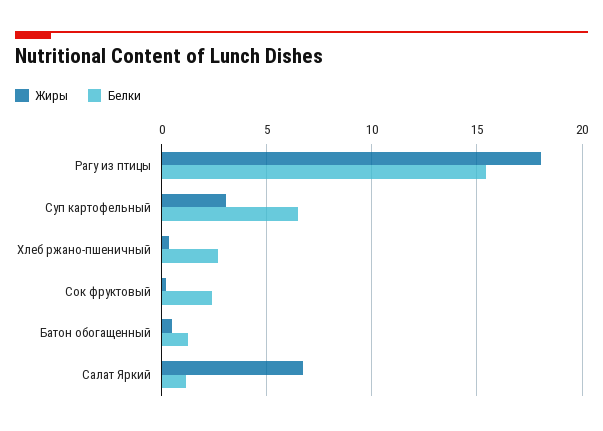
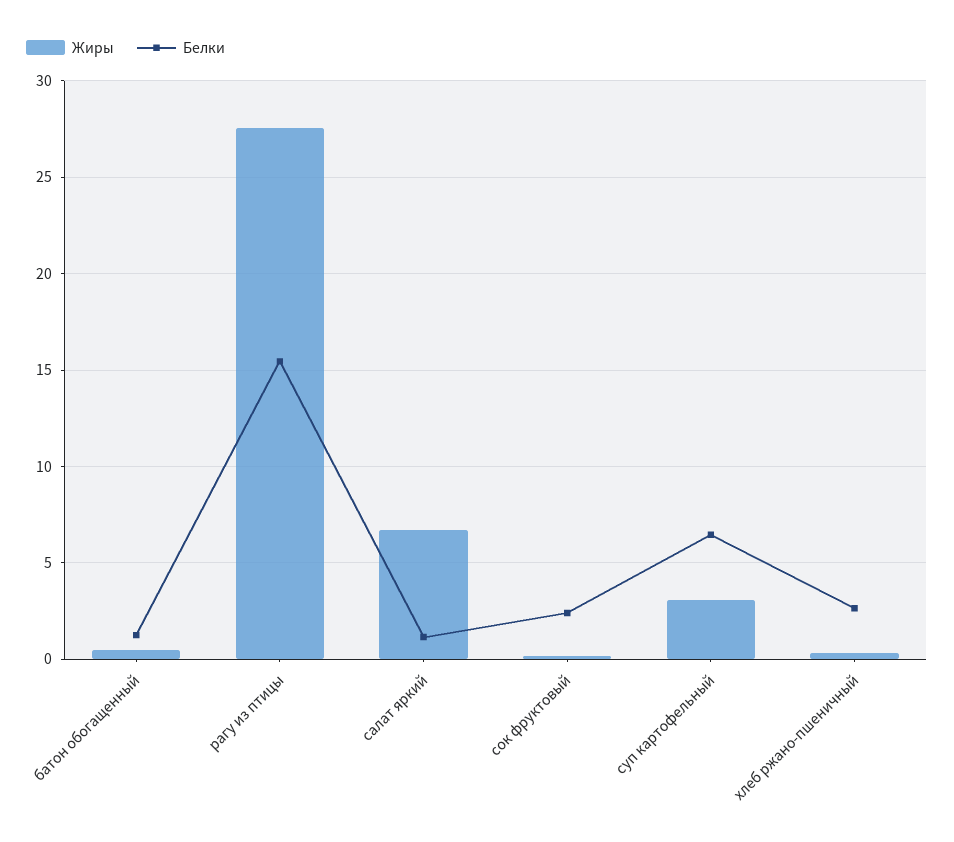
  {
    "Жиры": {
-     "Рагу из птицы": 18,
+     "Рагу из птицы": 27.5,
      "Суп картофельный": 3,
      "Хлеб ржано-пшеничный": 0.5,
      "Сок фруктовый": 0,
      "Батон обогащенный": 0.5,
      "Салат Яркий": 6.5
    },
    "Белки": {
      "Рагу из птицы": 15.5,
      "Суп картофельный": 6.5,
      "Хлеб ржано-пшеничный": 2.5,
      "Сок фруктовый": 2.5,
      "Батон обогащенный": 1.5,
      "Салат Яркий": 1
    }
  }

